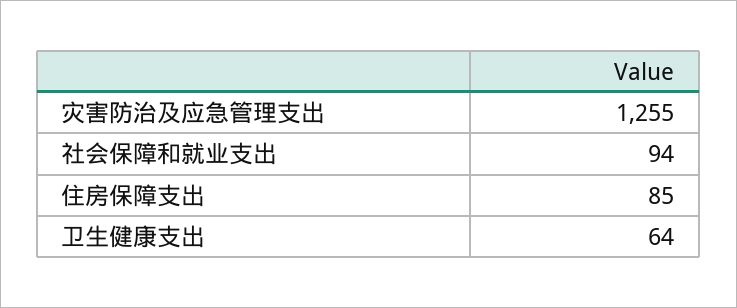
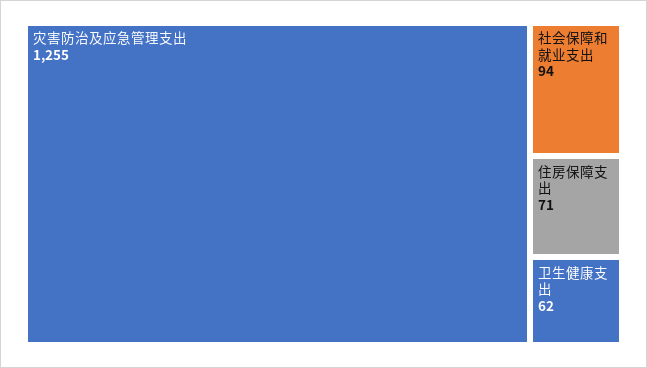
  {
    "灾害防治及应急管理支出": 1255,
    "社会保障和就业支出": 94,
-   "住房保障支出": 85,
+   "住房保障支出": 71,
-   "卫生健康支出": 64
+   "卫生健康支出": 62
  }

